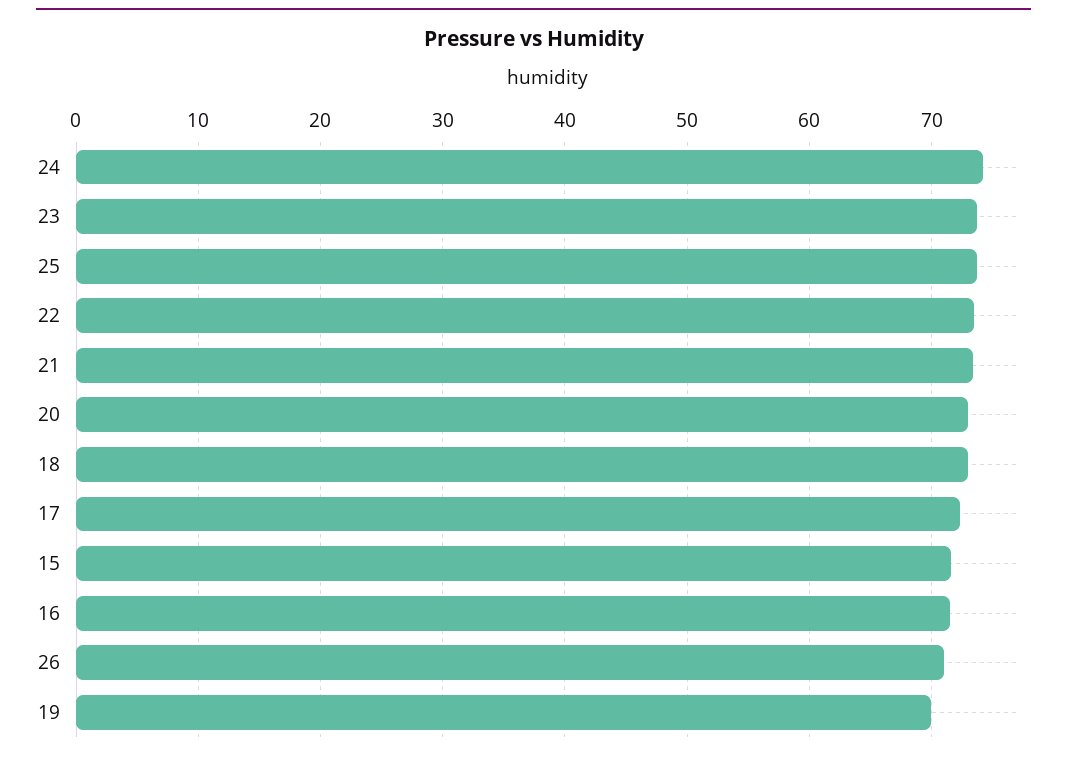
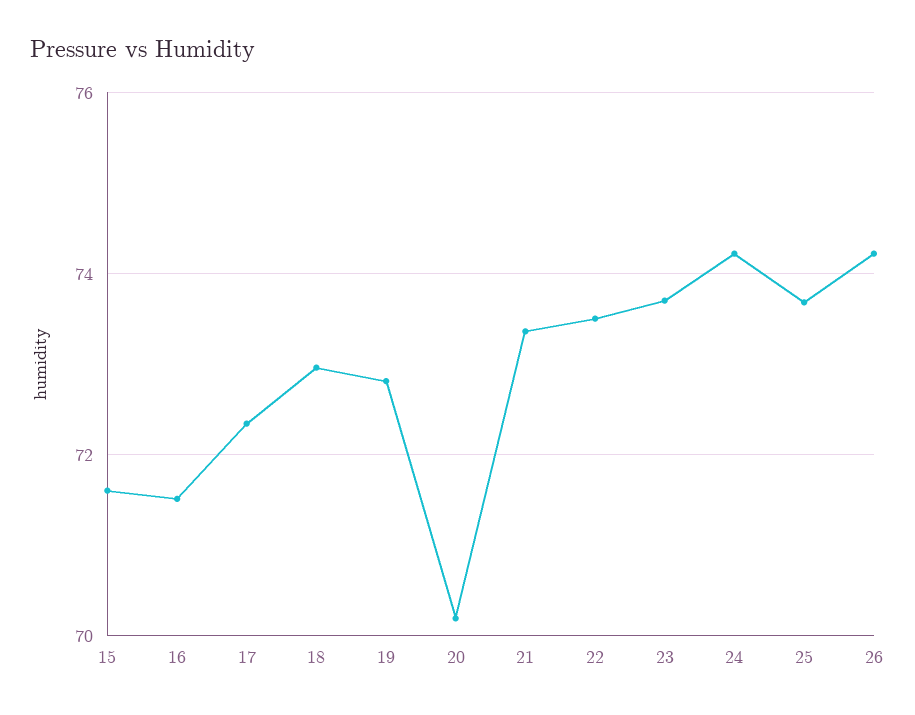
  {
    "24": 74.2,
    "23": 73.8,
    "25": 73.6,
    "22": 73.6,
    "21": 73.4,
-   "20": 73,
+   "20": 70.2,
    "18": 73,
    "17": 72.4,
    "15": 71.6,
    "16": 71.6,
-   "26": 71,
+   "26": 74.2,
-   "19": 70
+   "19": 72.8
  }

